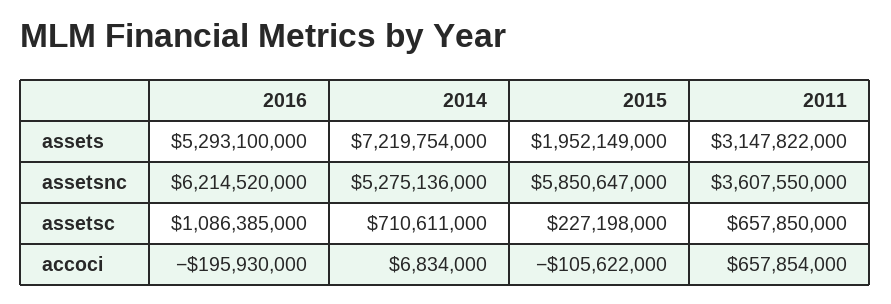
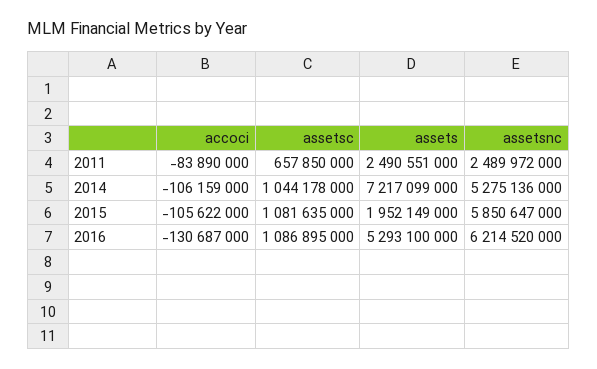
  {
    "2016": {
      "assets": 5293100000,
      "assetsnc": 6214520000,
-     "assetsc": 1086385000,
+     "assetsc": 1086895000,
-     "accoci": -195930000
+     "accoci": -130687000
    },
    "2014": {
-     "assets": 7219754000,
+     "assets": 7217099000,
      "assetsnc": 5275136000,
-     "assetsc": 710611000,
+     "assetsc": 1044178000,
-     "accoci": 6834000
+     "accoci": -106159000
    },
    "2015": {
      "assets": 1952149000,
      "assetsnc": 5850647000,
-     "assetsc": 227198000,
+     "assetsc": 1081635000,
      "accoci": -105622000
    },
    "2011": {
-     "assets": 3147822000,
+     "assets": 2490551000,
-     "assetsnc": 3607550000,
+     "assetsnc": 2489972000,
      "assetsc": 657850000,
-     "accoci": 657854000
+     "accoci": -83890000
    }
  }

